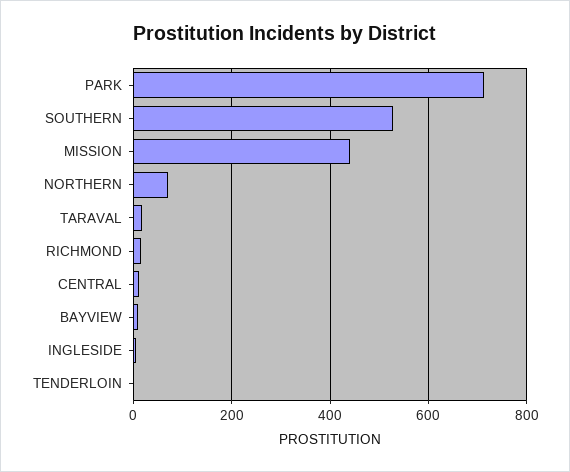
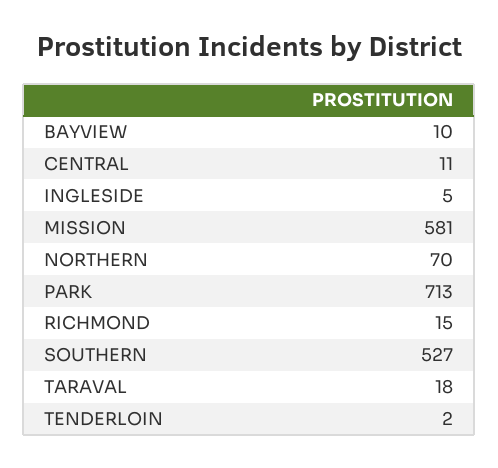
  {
    "PARK": 713,
    "SOUTHERN": 527,
-   "MISSION": 440,
+   "MISSION": 581,
    "NORTHERN": 70,
    "TARAVAL": 18,
    "RICHMOND": 15,
    "CENTRAL": 11,
    "BAYVIEW": 10,
    "INGLESIDE": 5,
    "TENDERLOIN": 2
  }

